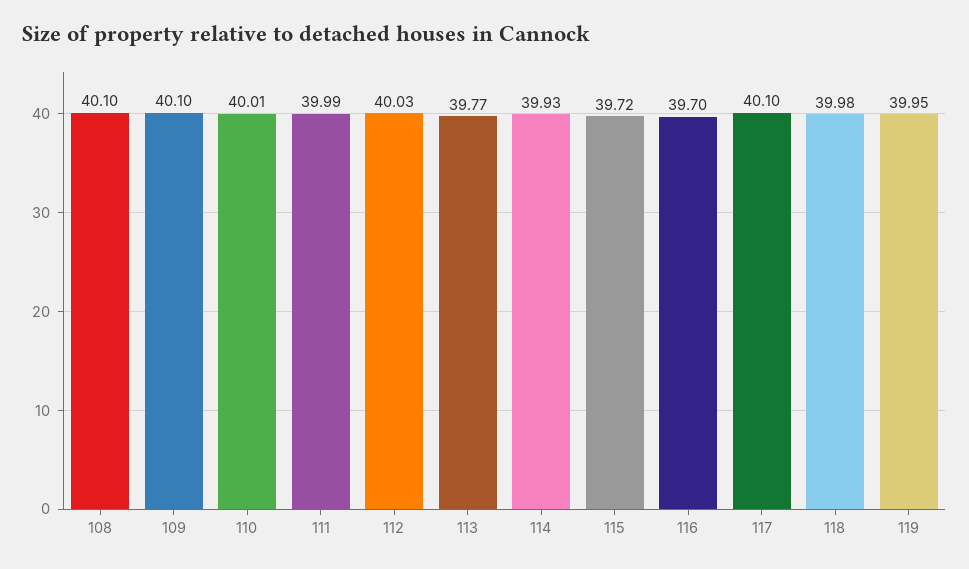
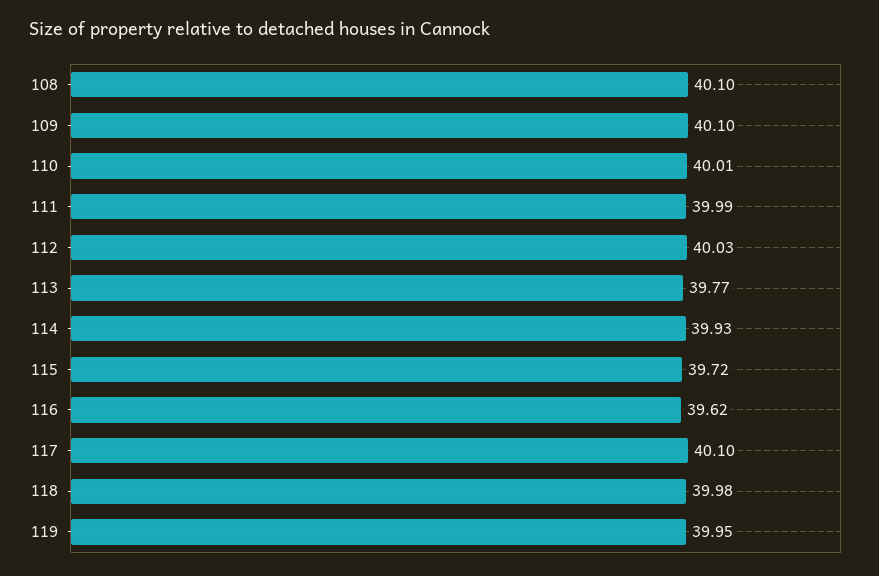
  {
    "108": 40.1,
    "109": 40.1,
    "110": 40.01,
    "111": 39.99,
    "112": 40.03,
    "113": 39.77,
    "114": 39.93,
    "115": 39.72,
-   "116": 39.7,
+   "116": 39.62,
    "117": 40.1,
    "118": 39.98,
    "119": 39.95
  }

